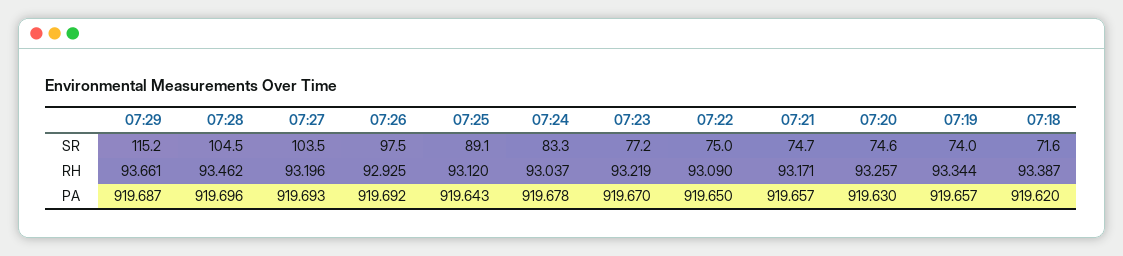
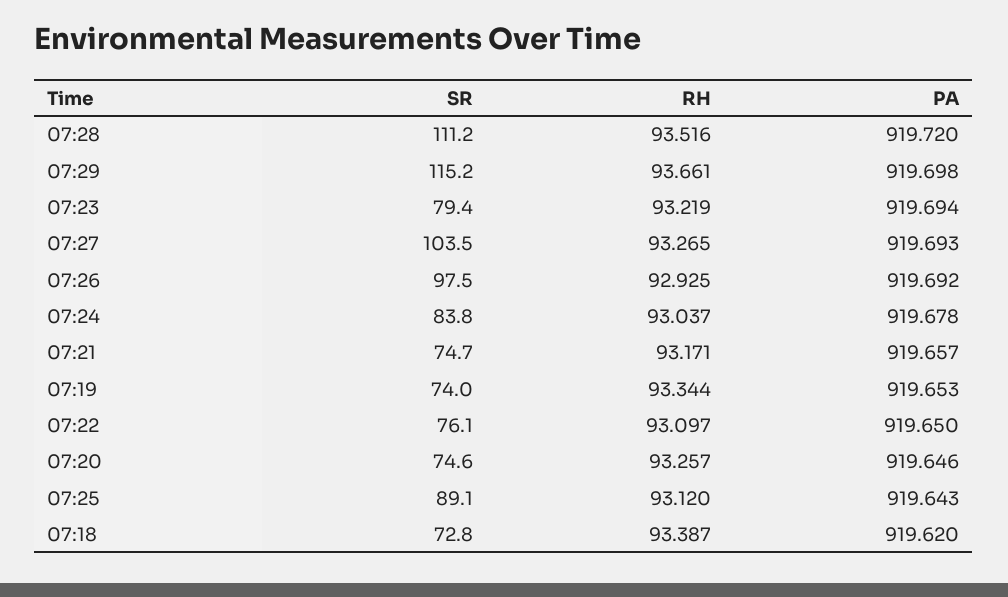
  {
    "07:29": {
      "SR": 115.2,
      "RH": 93.661,
-     "PA": 919.687
+     "PA": 919.698
    },
    "07:28": {
-     "SR": 104.5,
+     "SR": 111.2,
-     "RH": 93.462,
+     "RH": 93.516,
-     "PA": 919.696
+     "PA": 919.72
    },
    "07:27": {
      "SR": 103.5,
-     "RH": 93.196,
+     "RH": 93.265,
      "PA": 919.693
    },
    "07:26": {
      "SR": 97.5,
      "RH": 92.925,
      "PA": 919.692
    },
    "07:25": {
      "SR": 89.1,
      "RH": 93.12,
      "PA": 919.643
    },
    "07:24": {
-     "SR": 83.3,
+     "SR": 83.8,
      "RH": 93.037,
      "PA": 919.678
    },
    "07:23": {
-     "SR": 77.2,
+     "SR": 79.4,
      "RH": 93.219,
-     "PA": 919.67
+     "PA": 919.694
    },
    "07:22": {
-     "SR": 75,
+     "SR": 76.1,
-     "RH": 93.09,
+     "RH": 93.097,
      "PA": 919.65
    },
    "07:21": {
      "SR": 74.7,
      "RH": 93.171,
      "PA": 919.657
    },
    "07:20": {
      "SR": 74.6,
      "RH": 93.257,
-     "PA": 919.63
+     "PA": 919.646
    },
    "07:19": {
      "SR": 74,
      "RH": 93.344,
-     "PA": 919.657
+     "PA": 919.653
    },
    "07:18": {
-     "SR": 71.6,
+     "SR": 72.8,
      "RH": 93.387,
      "PA": 919.62
    }
  }

